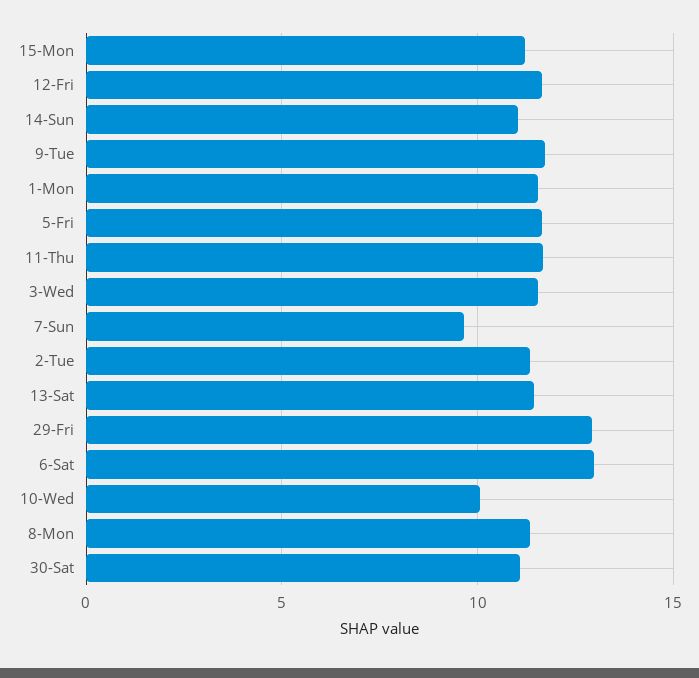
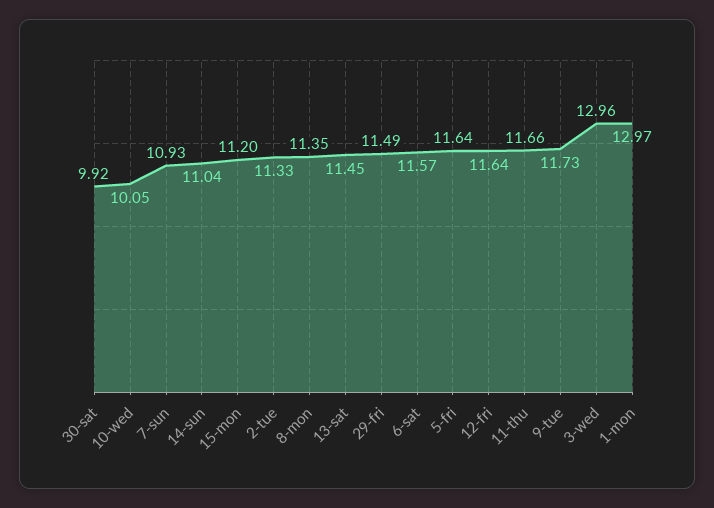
  {
    "15-Mon": 11.2,
    "12-Fri": 11.64,
    "14-Sun": 11.04,
    "9-Tue": 11.73,
-   "1-Mon": 11.5,
+   "1-Mon": 12.97,
    "5-Fri": 11.64,
    "11-Thu": 11.66,
-   "3-Wed": 11.5,
+   "3-Wed": 12.96,
-   "7-Sun": 9.5,
+   "7-Sun": 10.93,
    "2-Tue": 11.33,
    "13-Sat": 11.45,
-   "29-Fri": 13,
+   "29-Fri": 11.49,
-   "6-Sat": 13,
+   "6-Sat": 11.57,
    "10-Wed": 10.05,
    "8-Mon": 11.35,
-   "30-Sat": 11
+   "30-Sat": 9.92
  }

